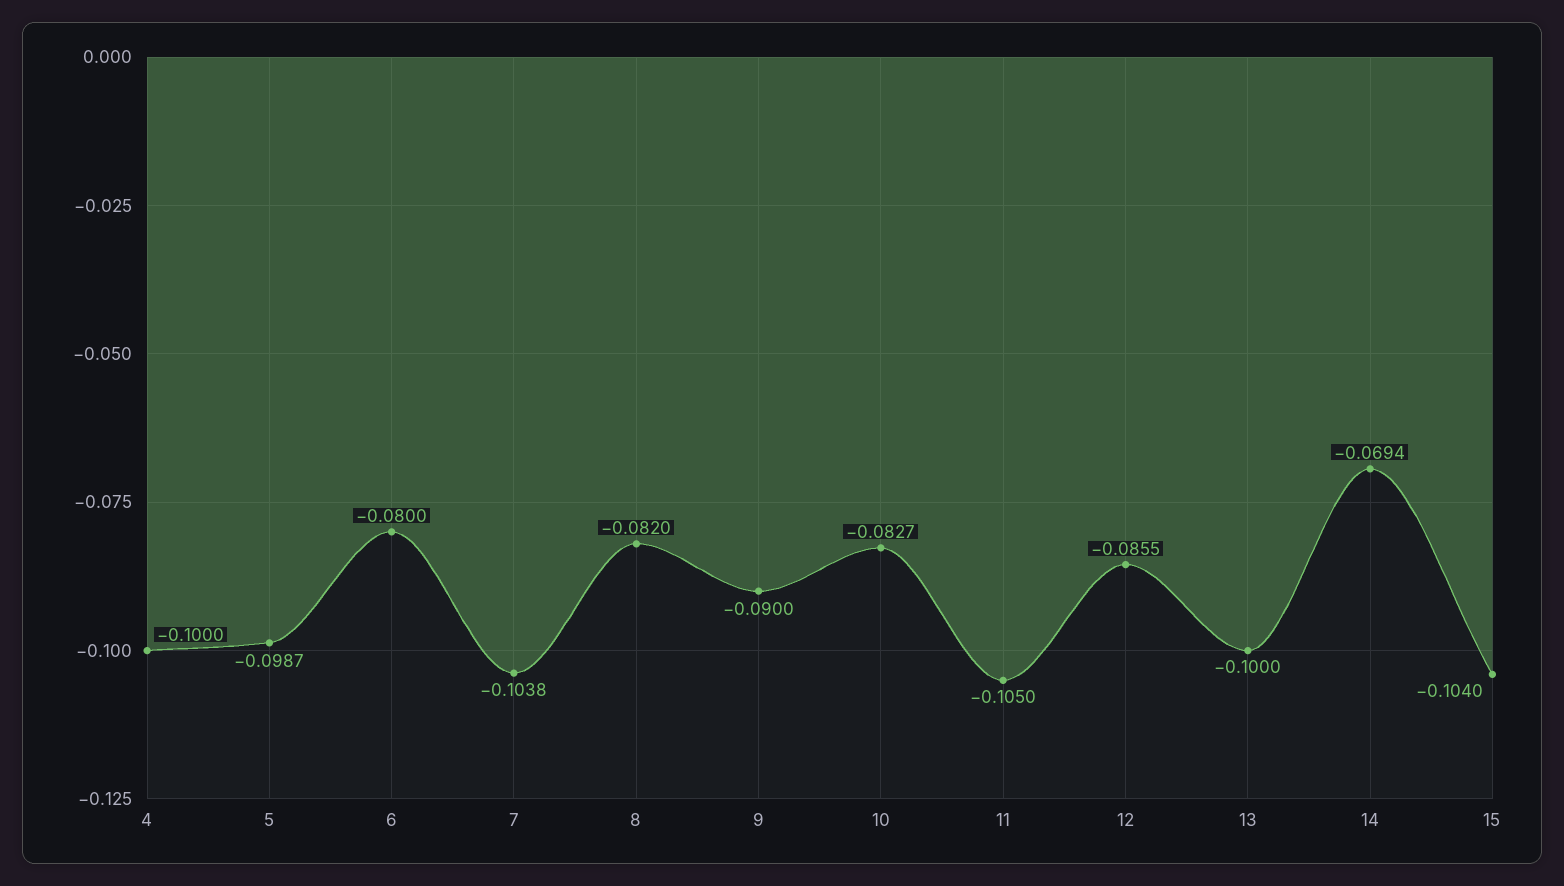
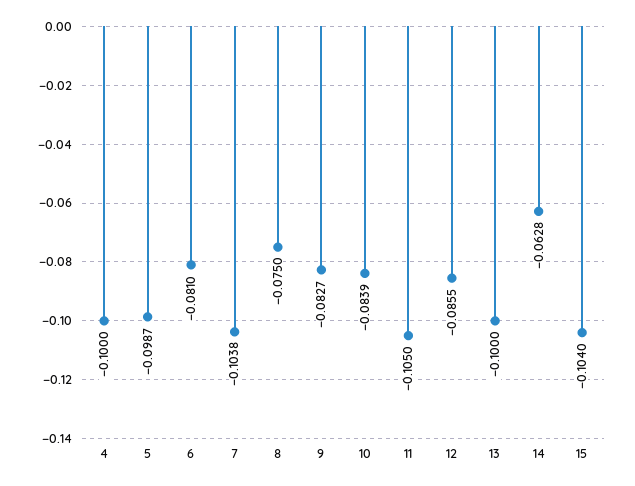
  {
    "4": -0.1,
    "5": -0.0987,
-   "6": -0.08,
+   "6": -0.081,
    "7": -0.1038,
-   "8": -0.082,
+   "8": -0.075,
-   "9": -0.09,
+   "9": -0.0827,
-   "10": -0.0827,
+   "10": -0.0839,
    "11": -0.105,
    "12": -0.0855,
    "13": -0.1,
-   "14": -0.0694,
+   "14": -0.0628,
    "15": -0.104
  }

